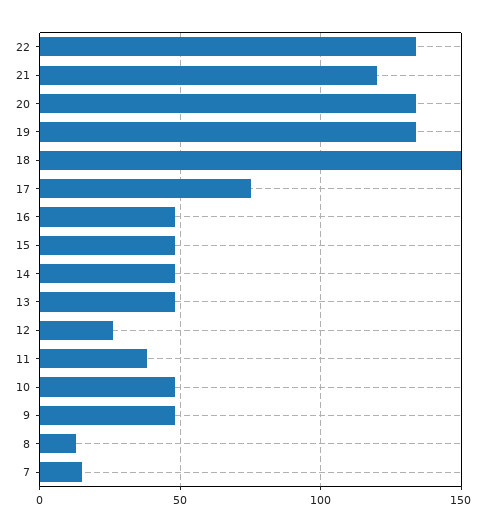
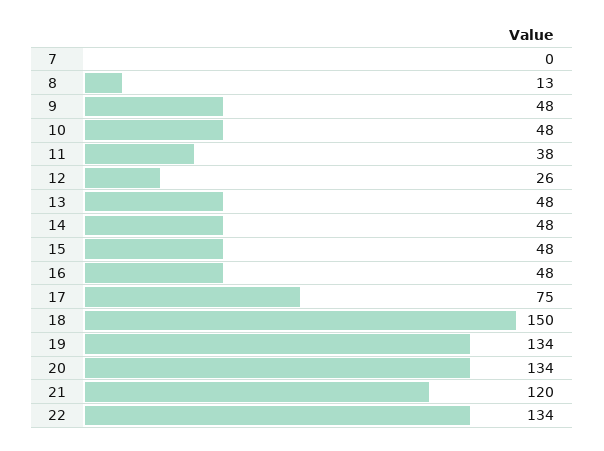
  {
    "22": 134,
    "21": 120,
    "20": 134,
    "19": 134,
    "18": 150,
    "17": 75,
    "16": 48,
    "15": 48,
    "14": 48,
    "13": 48,
    "12": 26,
    "11": 38,
    "10": 48,
    "9": 48,
    "8": 13,
-   "7": 15
+   "7": 0
  }

